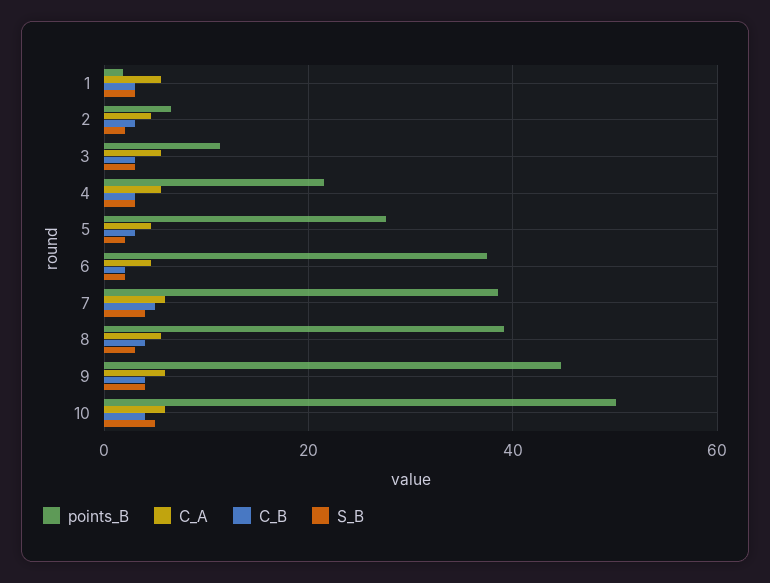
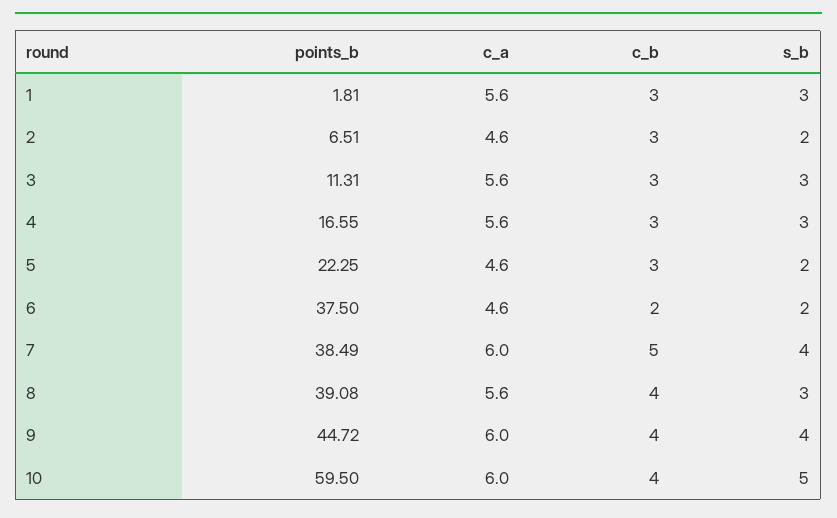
  {
    "points_B": {
      "1": 1.81,
      "2": 6.51,
      "3": 11.31,
-     "4": 22,
+     "4": 16.55,
-     "5": 28,
+     "5": 22.25,
      "6": 37.5,
      "7": 38.49,
      "8": 39.08,
      "9": 44.72,
-     "10": 50
+     "10": 59.5
    },
    "C_A": {
      "1": 5.6,
      "2": 4.6,
      "3": 5.6,
      "4": 5.6,
      "5": 4.6,
      "6": 4.6,
      "7": 6,
      "8": 5.6,
      "9": 6,
      "10": 6
    },
    "C_B": {
      "1": 3,
      "2": 3,
      "3": 3,
      "4": 3,
      "5": 3,
      "6": 2,
      "7": 5,
      "8": 4,
      "9": 4,
      "10": 4
    },
    "S_B": {
      "1": 3,
      "2": 2,
      "3": 3,
      "4": 3,
      "5": 2,
      "6": 2,
      "7": 4,
      "8": 3,
      "9": 4,
      "10": 5
    }
  }

